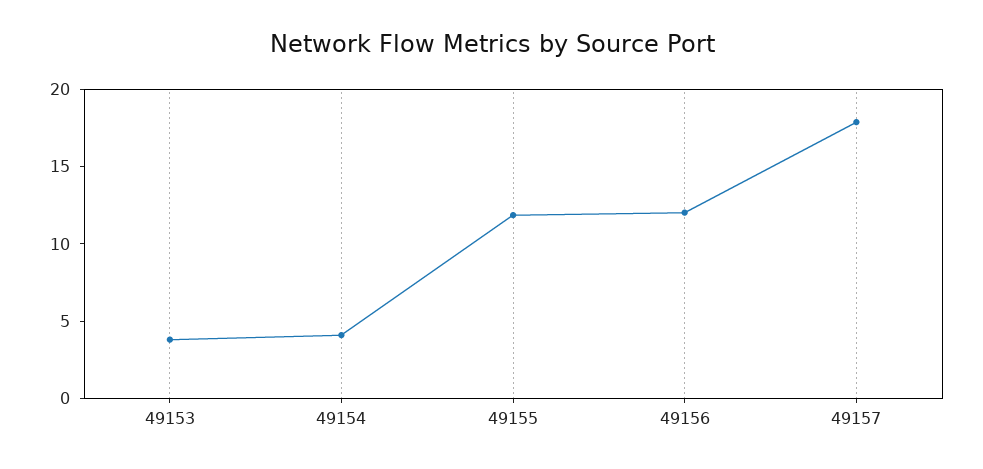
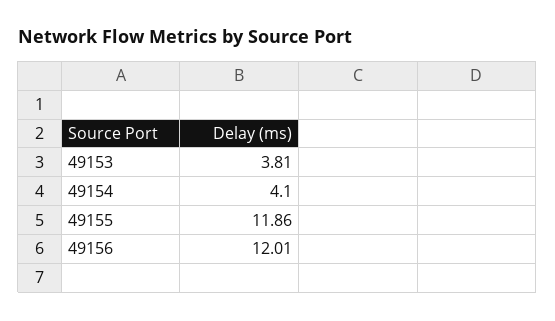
  {
    "49153": 3.81,
    "49154": 4.1,
    "49155": 11.86,
-   "49156": 12.01,
+   "49156": 12.01
-   "49157": 18
  }

